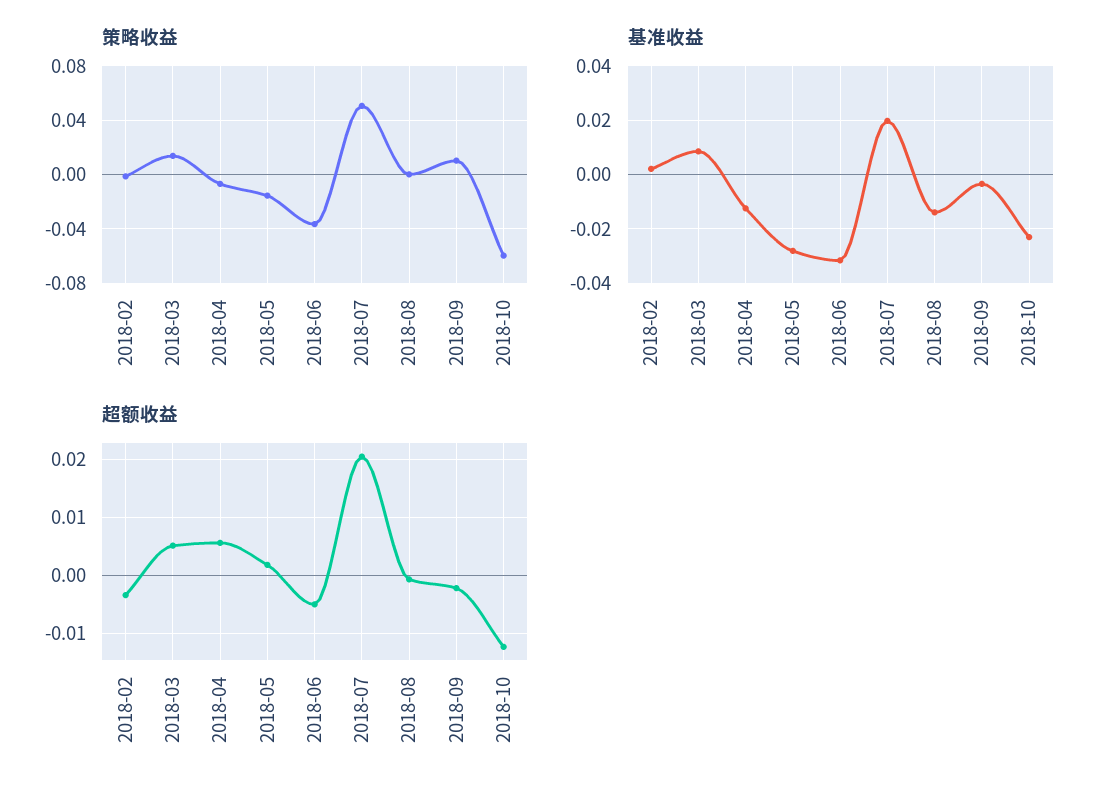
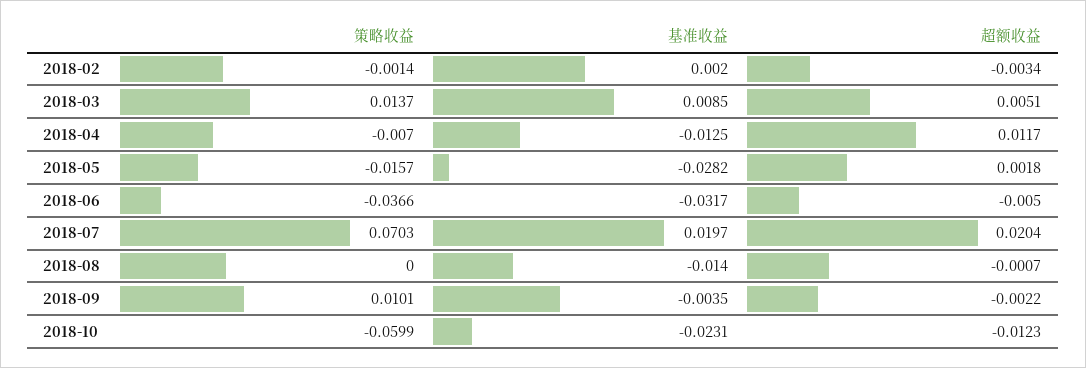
  {
    "策略收益": {
      "2018-02": -0.0014,
      "2018-03": 0.0137,
      "2018-04": -0.007,
      "2018-05": -0.0157,
      "2018-06": -0.0366,
-     "2018-07": 0.05,
+     "2018-07": 0.0703,
      "2018-08": 0,
      "2018-09": 0.0101,
      "2018-10": -0.0599
    },
    "基准收益": {
      "2018-02": 0.002,
      "2018-03": 0.0085,
      "2018-04": -0.0125,
      "2018-05": -0.0282,
      "2018-06": -0.0317,
      "2018-07": 0.0197,
      "2018-08": -0.014,
      "2018-09": -0.0035,
      "2018-10": -0.0231
    },
    "超额收益": {
      "2018-02": -0.0034,
      "2018-03": 0.0051,
-     "2018-04": 0.006,
+     "2018-04": 0.0117,
      "2018-05": 0.0018,
      "2018-06": -0.005,
      "2018-07": 0.0204,
      "2018-08": -0.0007,
      "2018-09": -0.0022,
      "2018-10": -0.0123
    }
  }

